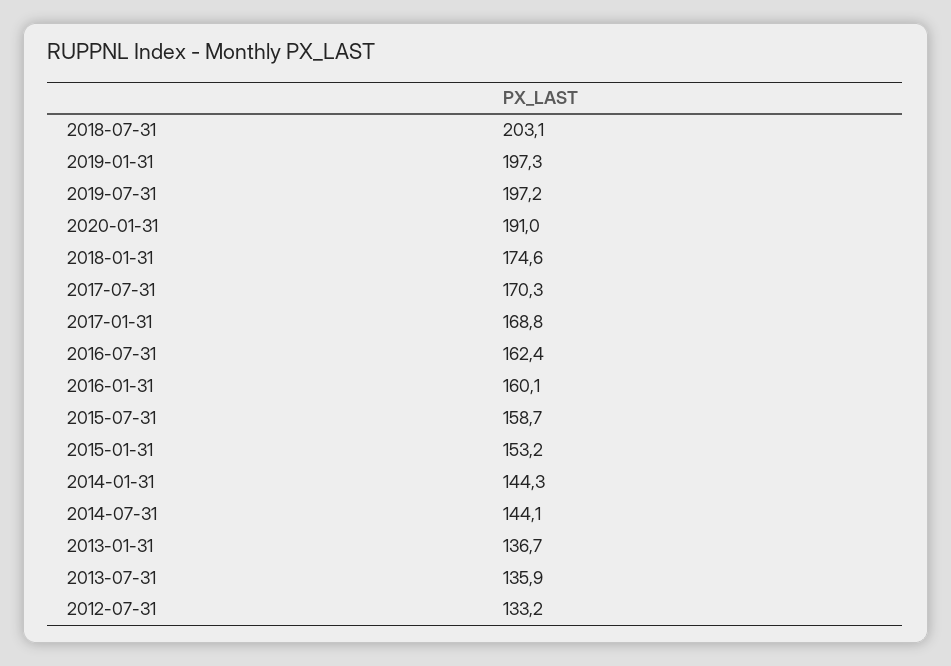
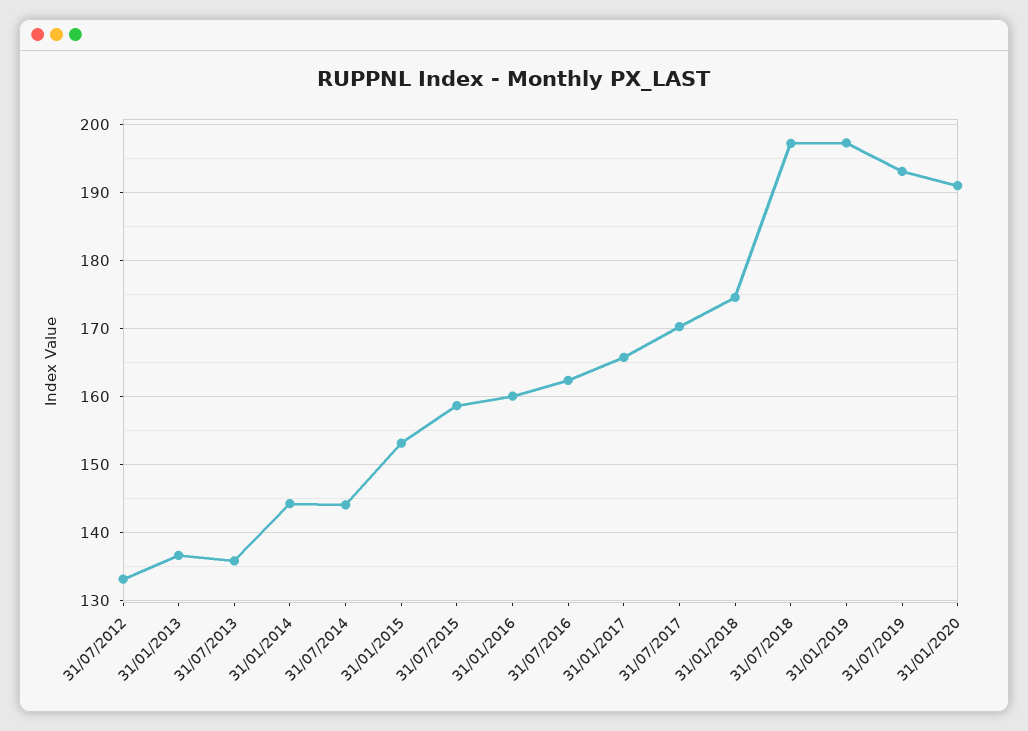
  {
-   "2018-07-31": 203.1,
+   "2018-07-31": 197,
    "2019-01-31": 197.3,
-   "2019-07-31": 197.2,
+   "2019-07-31": 193,
    "2020-01-31": 191,
    "2018-01-31": 174.6,
    "2017-07-31": 170.3,
-   "2017-01-31": 168.8,
+   "2017-01-31": 166,
    "2016-07-31": 162.4,
    "2016-01-31": 160.1,
    "2015-07-31": 158.7,
    "2015-01-31": 153.2,
    "2014-01-31": 144.3,
    "2014-07-31": 144.1,
    "2013-01-31": 136.7,
    "2013-07-31": 135.9,
    "2012-07-31": 133.2
  }

